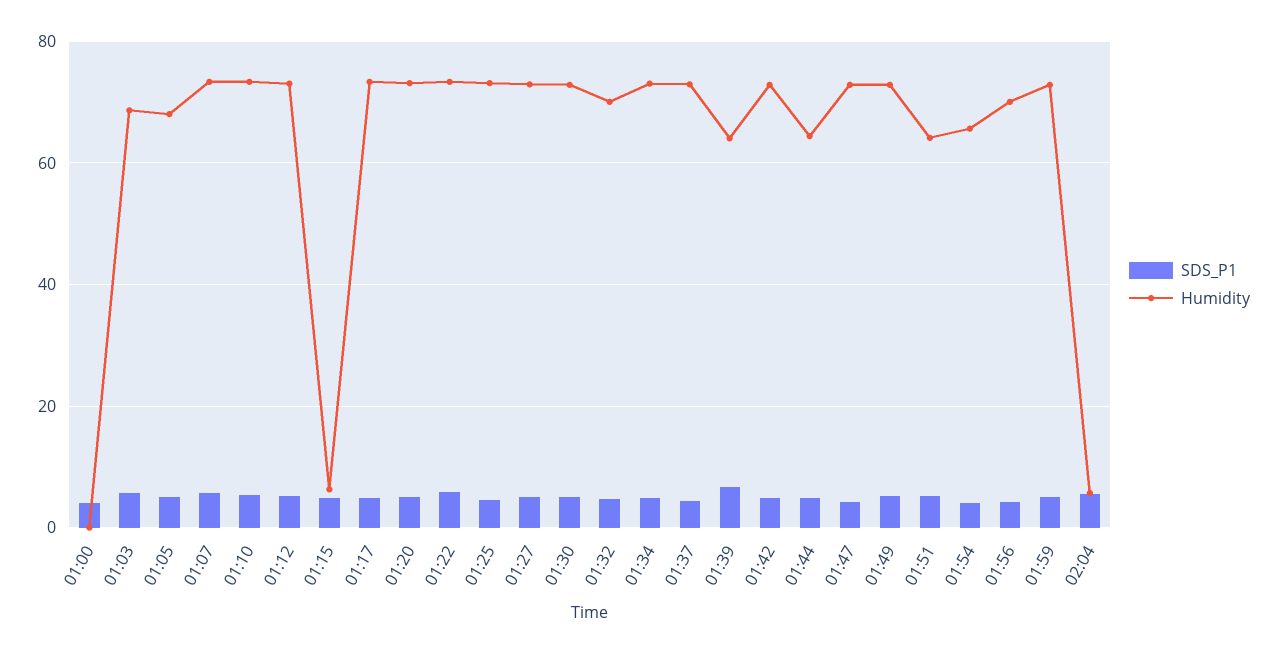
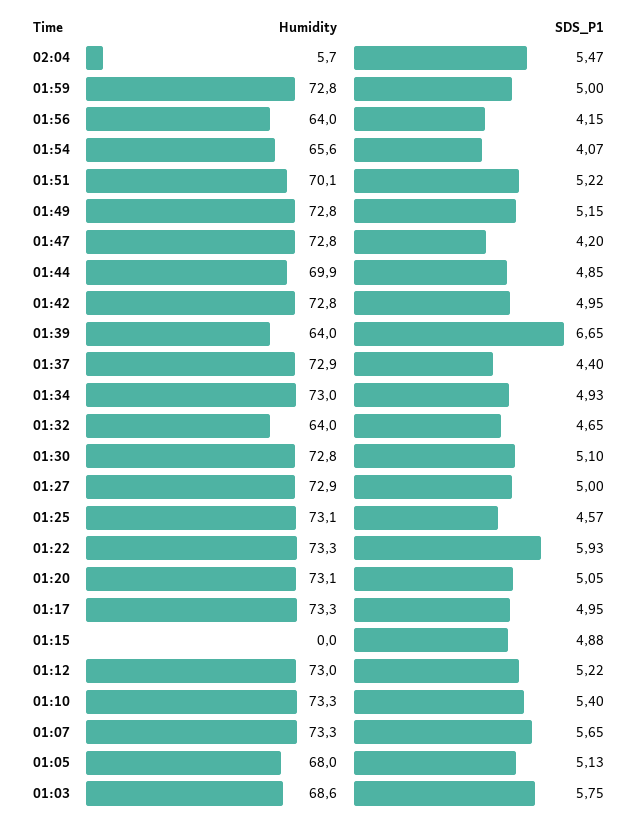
  {
    "SDS_P1": {
-     "01:00": 4,
      "01:03": 5.75,
      "01:05": 5.13,
      "01:07": 5.65,
      "01:10": 5.4,
      "01:12": 5.22,
      "01:15": 4.88,
      "01:17": 4.95,
      "01:20": 5.05,
      "01:22": 5.93,
      "01:25": 4.57,
      "01:27": 5,
      "01:30": 5.1,
      "01:32": 4.65,
      "01:34": 4.93,
      "01:37": 4.4,
      "01:39": 6.65,
      "01:42": 4.95,
      "01:44": 4.85,
      "01:47": 4.2,
      "01:49": 5.15,
      "01:51": 5.22,
      "01:54": 4.07,
      "01:56": 4.15,
      "01:59": 5,
      "02:04": 5.47
    },
    "Humidity": {
-     "01:00": 0,
      "01:03": 68.6,
      "01:05": 68,
      "01:07": 73.3,
      "01:10": 73.3,
      "01:12": 73,
-     "01:15": 6,
+     "01:15": 0,
      "01:17": 73.3,
      "01:20": 73.1,
      "01:22": 73.3,
      "01:25": 73.1,
      "01:27": 72.9,
      "01:30": 72.8,
-     "01:32": 70,
+     "01:32": 64,
      "01:34": 73,
      "01:37": 72.9,
      "01:39": 64,
      "01:42": 72.8,
-     "01:44": 64,
+     "01:44": 69.9,
      "01:47": 72.8,
      "01:49": 72.8,
-     "01:51": 64,
+     "01:51": 70.1,
      "01:54": 65.6,
-     "01:56": 70,
+     "01:56": 64,
      "01:59": 72.8,
      "02:04": 5.7
    }
  }

